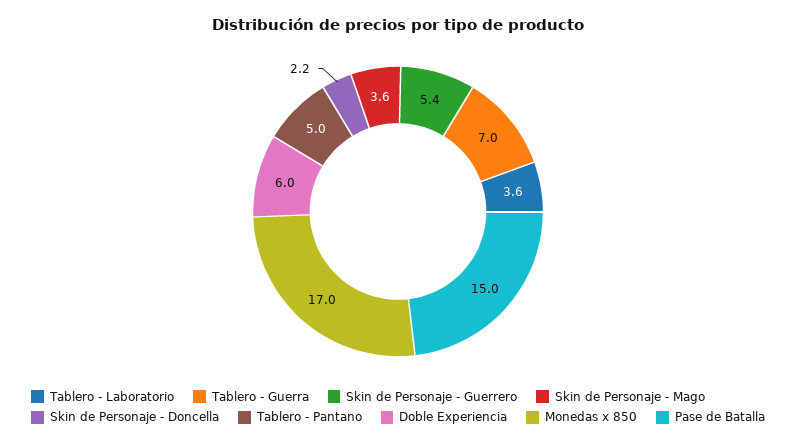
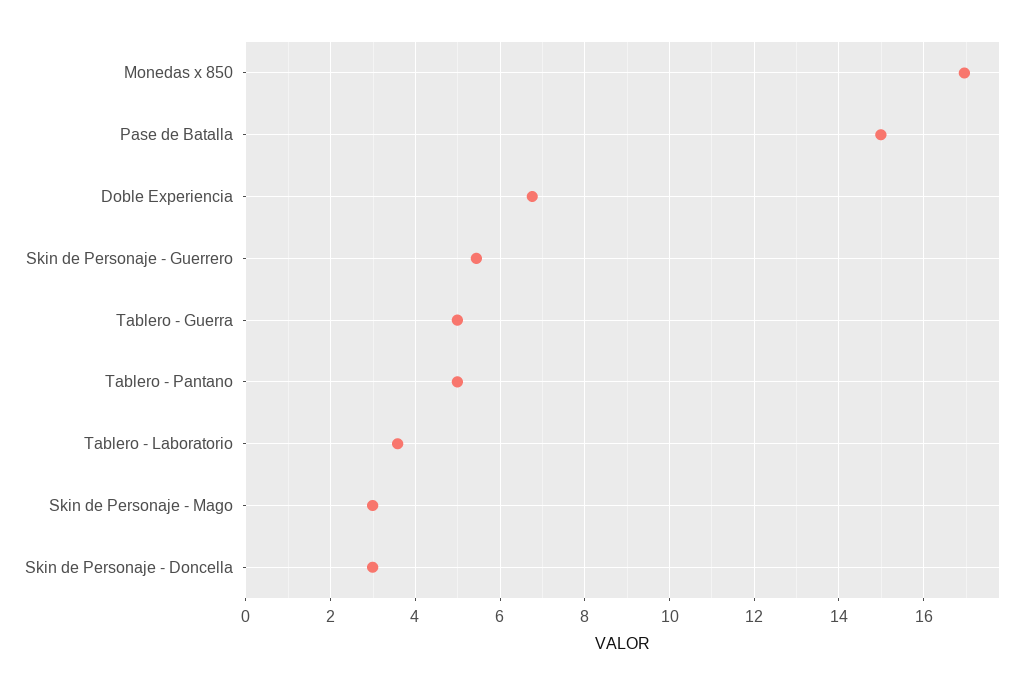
  {
    "Tablero - Laboratorio": 3.6,
-   "Tablero - Guerra": 7,
+   "Tablero - Guerra": 5,
    "Skin de Personaje - Guerrero": 5.4,
-   "Skin de Personaje - Mago": 3.6,
+   "Skin de Personaje - Mago": 3,
-   "Skin de Personaje - Doncella": 2.2,
+   "Skin de Personaje - Doncella": 3,
    "Tablero - Pantano": 5,
-   "Doble Experiencia": 6,
+   "Doble Experiencia": 6.8,
    "Monedas x 850": 17,
    "Pase de Batalla": 15
  }

